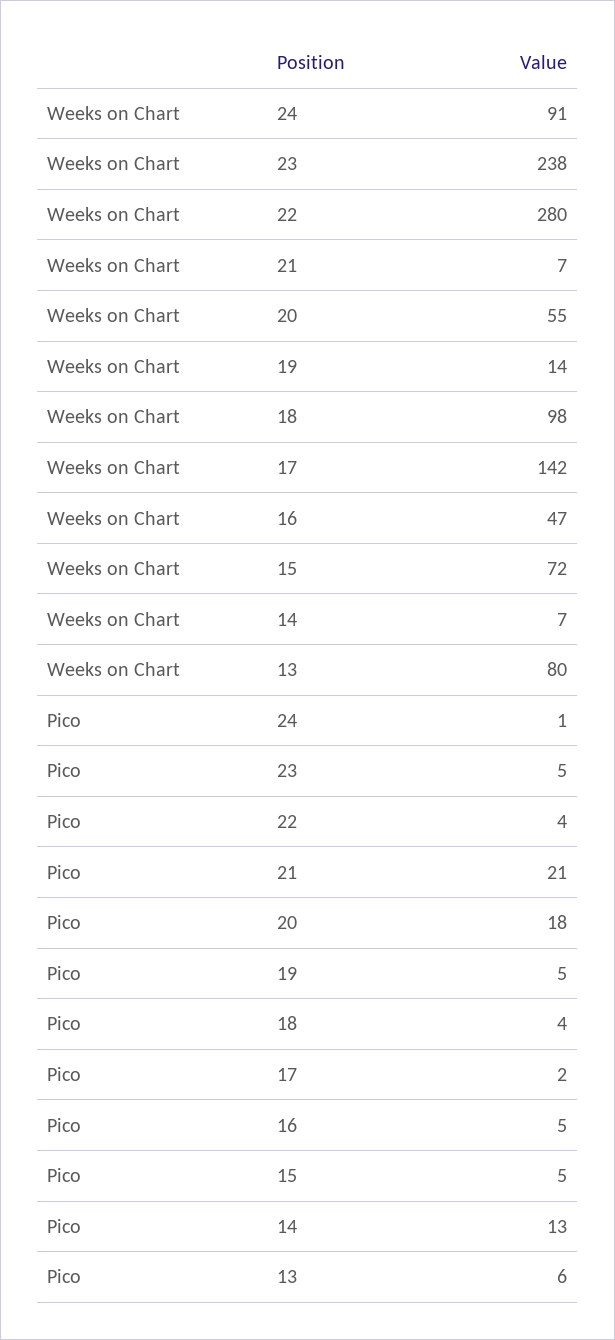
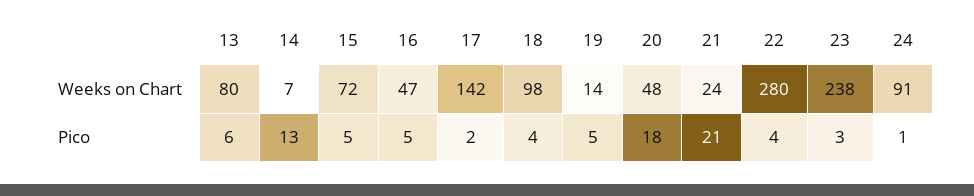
  {
    "Weeks on Chart": {
      "24": 91,
      "23": 238,
      "22": 280,
-     "21": 7,
+     "21": 24,
-     "20": 55,
+     "20": 48,
      "19": 14,
      "18": 98,
      "17": 142,
      "16": 47,
      "15": 72,
      "14": 7,
      "13": 80
    },
    "Pico": {
      "24": 1,
-     "23": 5,
+     "23": 3,
      "22": 4,
      "21": 21,
      "20": 18,
      "19": 5,
      "18": 4,
      "17": 2,
      "16": 5,
      "15": 5,
      "14": 13,
      "13": 6
    }
  }

